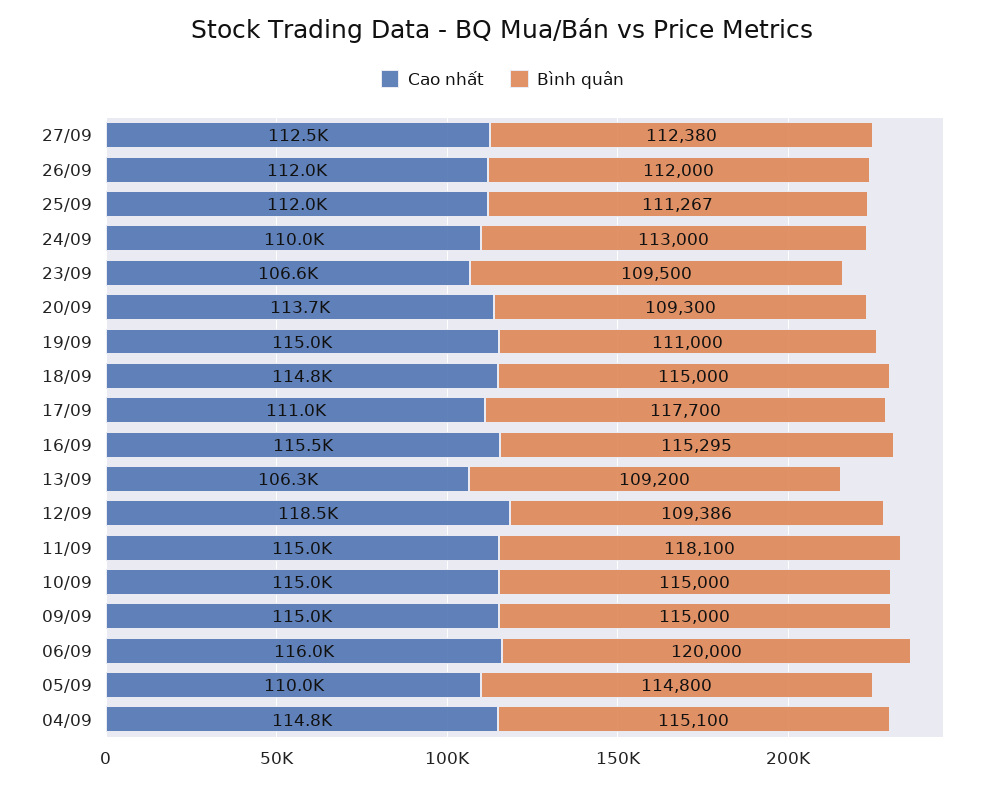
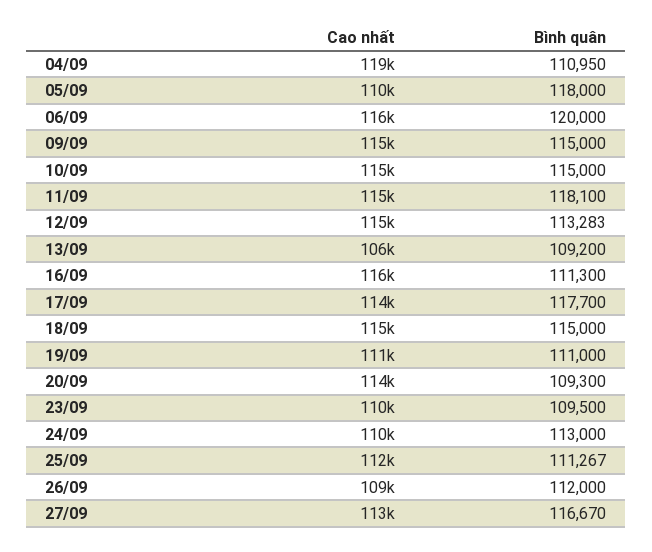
  {
    "Cao nhất": {
      "27/09": 112500,
-     "26/09": 112000,
+     "26/09": 109000,
      "25/09": 112000,
      "24/09": 110000,
-     "23/09": 106600,
+     "23/09": 110000,
      "20/09": 113700,
-     "19/09": 115000,
+     "19/09": 111000,
      "18/09": 114800,
-     "17/09": 111000,
+     "17/09": 114000,
      "16/09": 115500,
      "13/09": 106300,
-     "12/09": 118500,
+     "12/09": 115000,
      "11/09": 115000,
      "10/09": 115000,
      "09/09": 115000,
      "06/09": 116000,
      "05/09": 110000,
-     "04/09": 114800
+     "04/09": 119000
    },
    "Bình quân": {
-     "27/09": 112380,
+     "27/09": 116670,
      "26/09": 112000,
      "25/09": 111267,
      "24/09": 113000,
      "23/09": 109500,
      "20/09": 109300,
      "19/09": 111000,
      "18/09": 115000,
      "17/09": 117700,
-     "16/09": 115295,
+     "16/09": 111300,
      "13/09": 109200,
-     "12/09": 109386,
+     "12/09": 113283,
      "11/09": 118100,
      "10/09": 115000,
      "09/09": 115000,
      "06/09": 120000,
-     "05/09": 114800,
+     "05/09": 118000,
-     "04/09": 115100
+     "04/09": 110950
    }
  }

